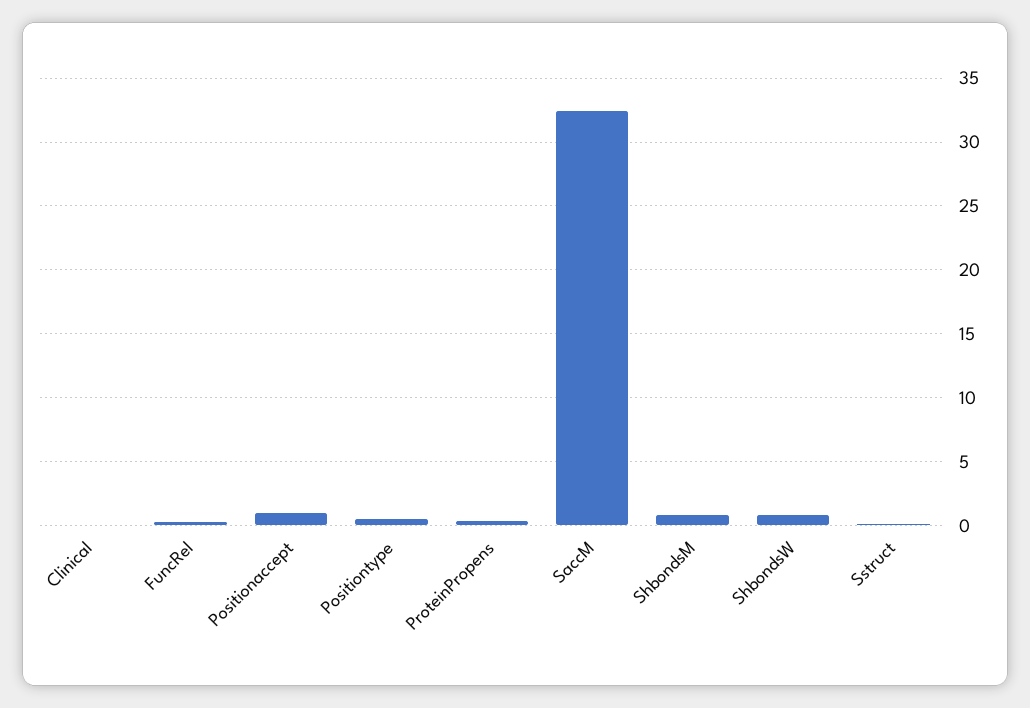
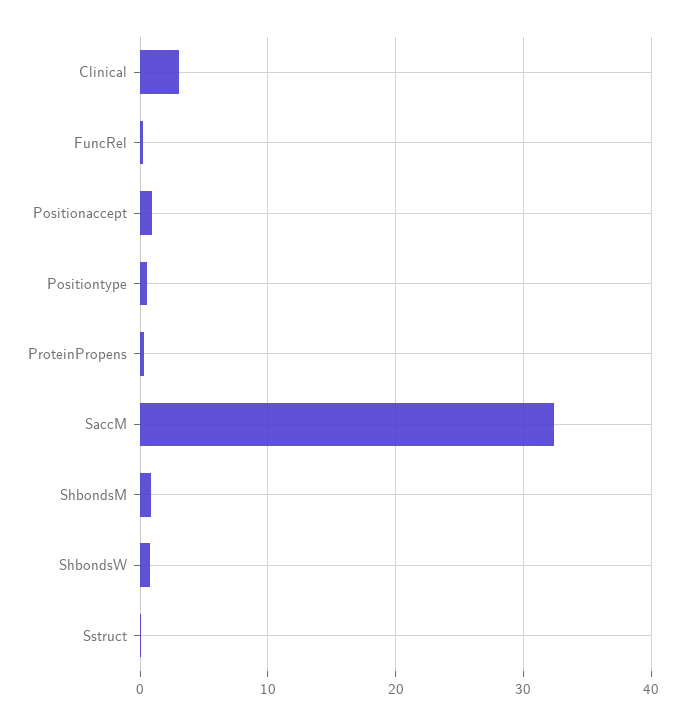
  {
-   "Clinical": 0,
+   "Clinical": 3,
    "FuncRel": 0.5,
    "Positionaccept": 1,
    "Positiontype": 0.5,
    "ProteinPropens": 0.5,
    "SaccM": 32.5,
    "ShbondsM": 1,
    "ShbondsW": 1,
    "Sstruct": 0
  }

